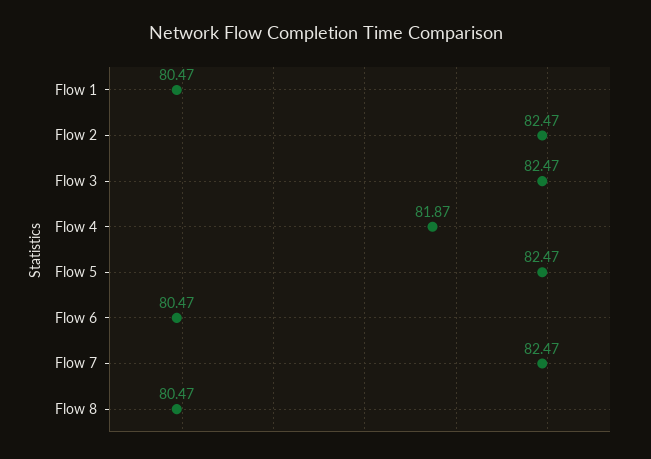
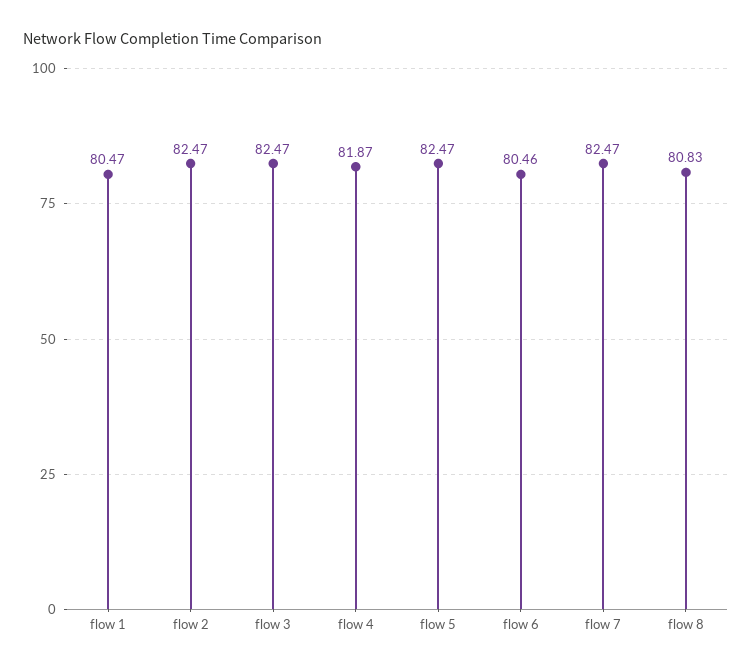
  {
    "Flow 1": 80.47,
    "Flow 2": 82.47,
    "Flow 3": 82.47,
    "Flow 4": 81.87,
    "Flow 5": 82.47,
-   "Flow 6": 80.47,
+   "Flow 6": 80.46,
    "Flow 7": 82.47,
-   "Flow 8": 80.47
+   "Flow 8": 80.83
  }

